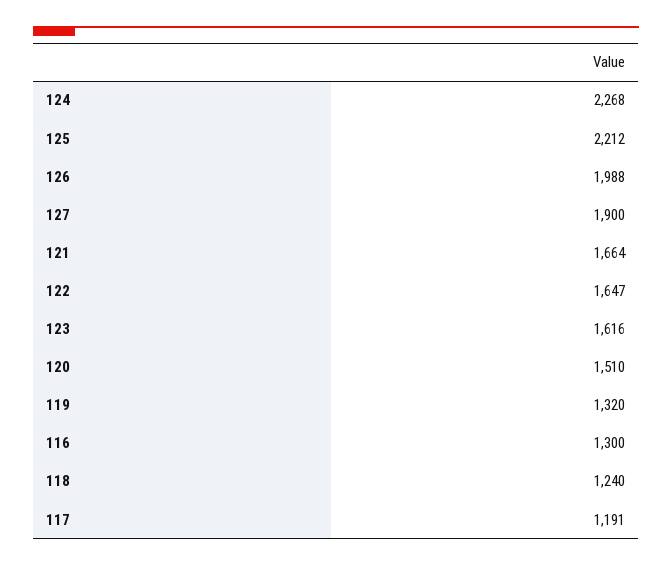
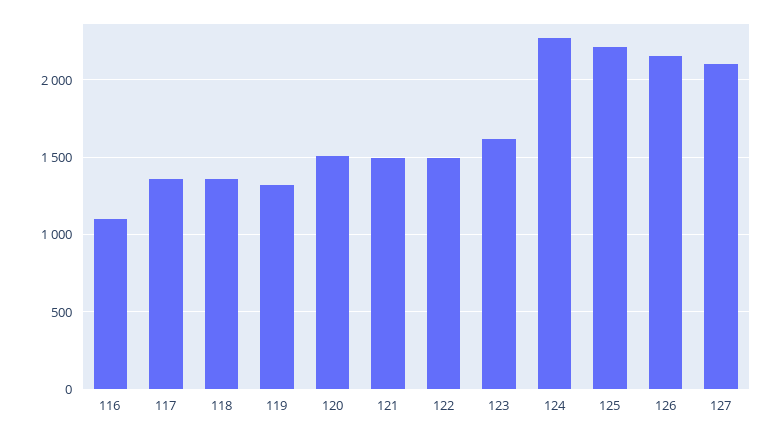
  {
    "124": 2268,
    "125": 2212,
-   "126": 1988,
+   "126": 2150,
-   "127": 1900,
+   "127": 2100,
-   "121": 1664,
+   "121": 1500,
-   "122": 1647,
+   "122": 1500,
    "123": 1616,
    "120": 1510,
    "119": 1320,
-   "116": 1300,
+   "116": 1100,
-   "118": 1240,
+   "118": 1350,
-   "117": 1191
+   "117": 1350
  }

